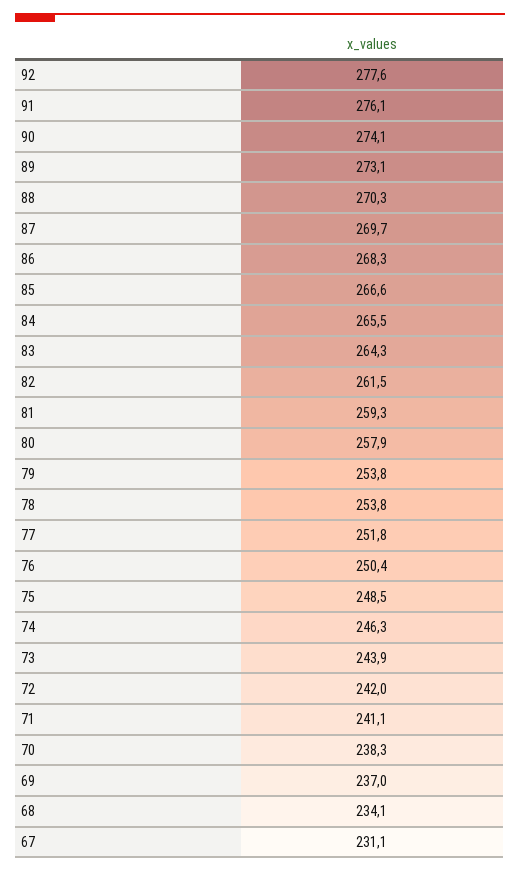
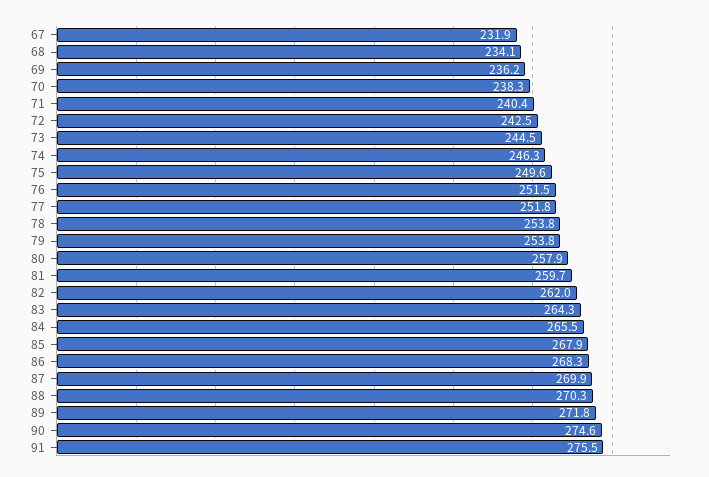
  {
-   "92": 277.6,
-   "91": 276.1,
+   "91": 275.5,
-   "90": 274.1,
+   "90": 274.6,
-   "89": 273.1,
+   "89": 271.8,
    "88": 270.3,
-   "87": 269.7,
+   "87": 269.9,
    "86": 268.3,
-   "85": 266.6,
+   "85": 267.9,
    "84": 265.5,
    "83": 264.3,
-   "82": 261.5,
+   "82": 262,
-   "81": 259.3,
+   "81": 259.7,
    "80": 257.9,
    "79": 253.8,
    "78": 253.8,
    "77": 251.8,
-   "76": 250.4,
+   "76": 251.5,
-   "75": 248.5,
+   "75": 249.6,
    "74": 246.3,
-   "73": 243.9,
+   "73": 244.5,
-   "72": 242,
+   "72": 242.5,
-   "71": 241.1,
+   "71": 240.4,
    "70": 238.3,
-   "69": 237,
+   "69": 236.2,
    "68": 234.1,
-   "67": 231.1
+   "67": 231.9
  }

